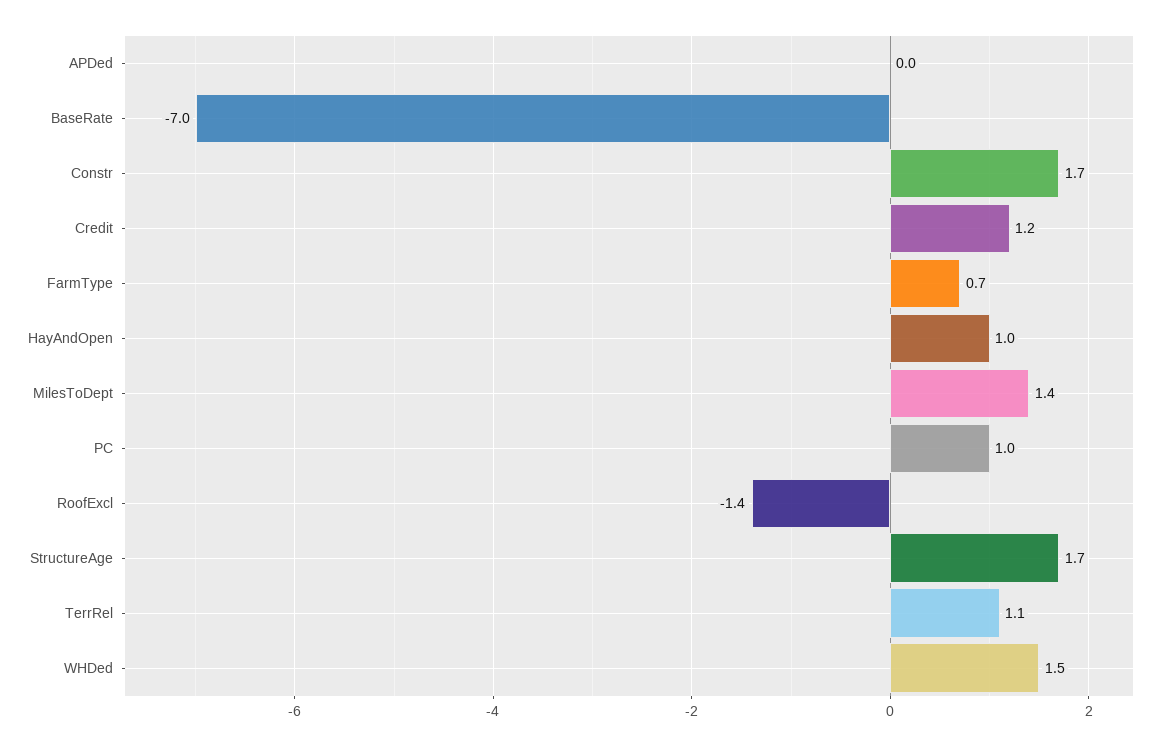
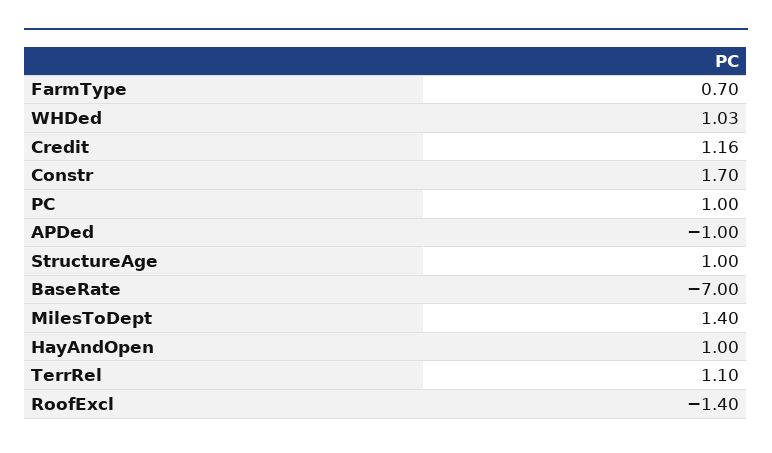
  {
-   "APDed": 0,
+   "APDed": -1,
    "BaseRate": -7,
    "Constr": 1.7,
    "Credit": 1.16,
    "FarmType": 0.7,
    "HayAndOpen": 1,
    "MilesToDept": 1.4,
    "PC": 1,
    "RoofExcl": -1.4,
-   "StructureAge": 1.7,
+   "StructureAge": 1,
    "TerrRel": 1.1,
-   "WHDed": 1.5
+   "WHDed": 1.03
  }

